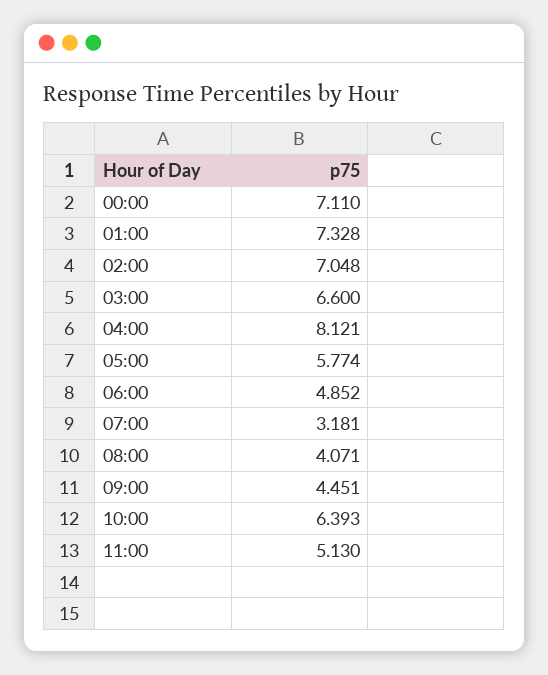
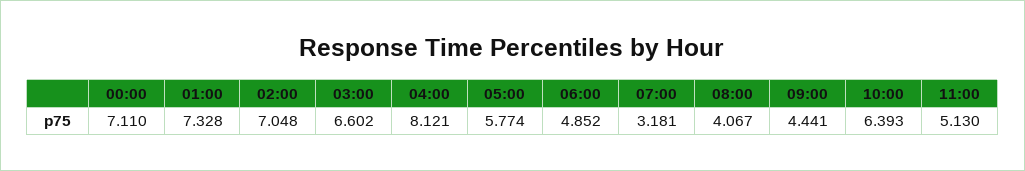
  {
    "00:00": 7.11,
    "01:00": 7.328,
    "02:00": 7.048,
-   "03:00": 6.6,
+   "03:00": 6.602,
    "04:00": 8.121,
    "05:00": 5.774,
    "06:00": 4.852,
    "07:00": 3.181,
-   "08:00": 4.071,
+   "08:00": 4.067,
-   "09:00": 4.451,
+   "09:00": 4.441,
    "10:00": 6.393,
    "11:00": 5.13
  }

